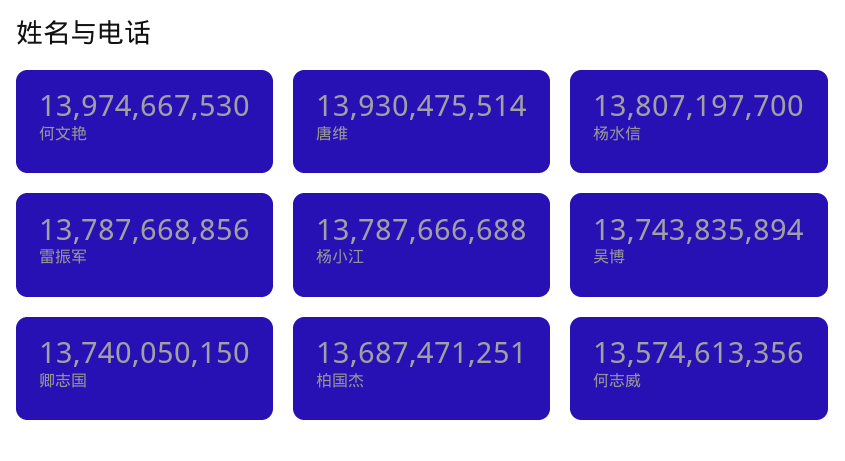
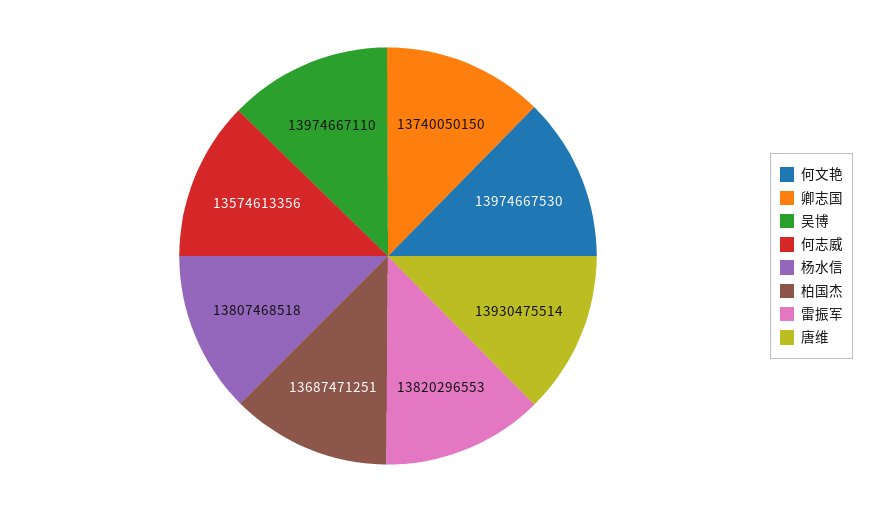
  {
    "何文艳": 13974667530,
    "唐维": 13930475514,
-   "杨水信": 13807197700,
+   "杨水信": 13807468518,
-   "雷振军": 13787668856,
+   "雷振军": 13820296553,
-   "杨小江": 13787666688,
-   "吴博": 13743835894,
+   "吴博": 13974667110,
    "卿志国": 13740050150,
    "柏国杰": 13687471251,
    "何志威": 13574613356
  }

